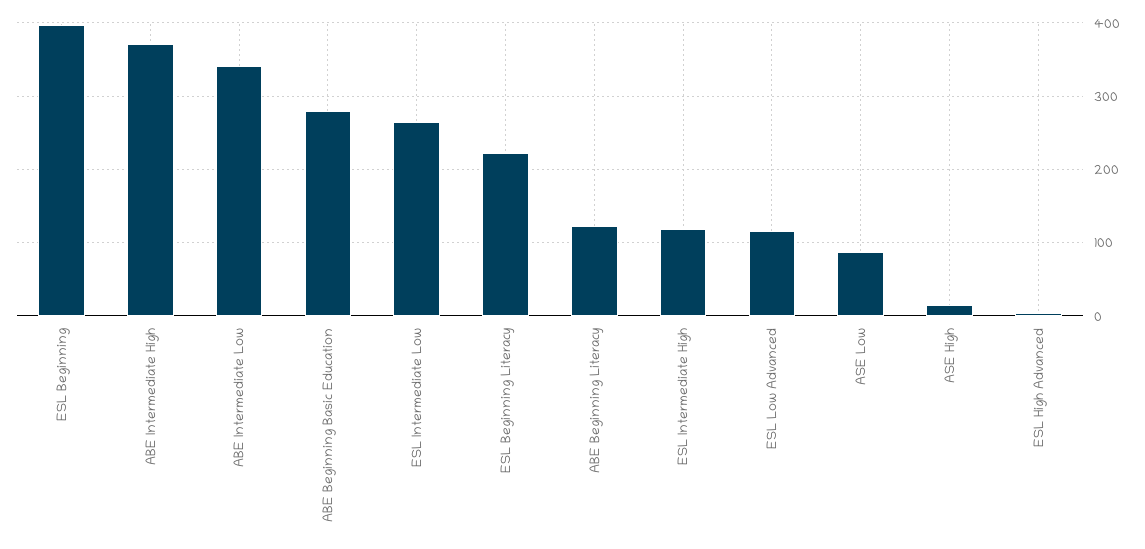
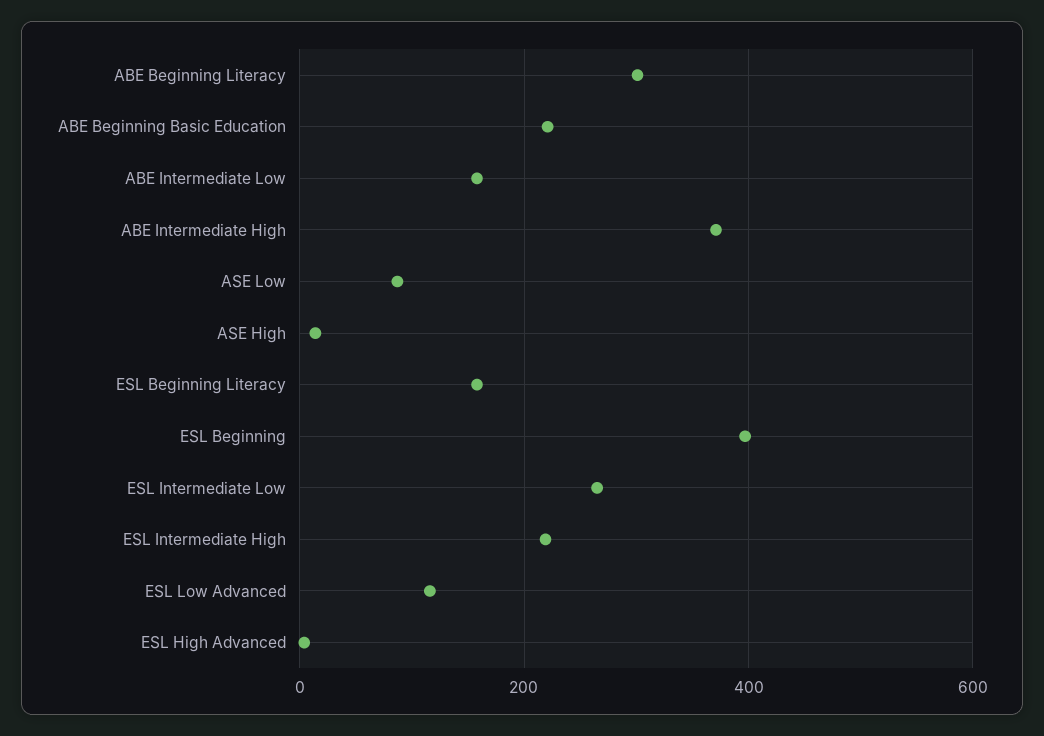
  {
    "ESL Beginning": 400,
    "ABE Intermediate High": 370,
-   "ABE Intermediate Low": 340,
+   "ABE Intermediate Low": 160,
-   "ABE Beginning Basic Education": 280,
+   "ABE Beginning Basic Education": 220,
    "ESL Intermediate Low": 270,
-   "ESL Beginning Literacy": 220,
+   "ESL Beginning Literacy": 160,
-   "ABE Beginning Literacy": 120,
+   "ABE Beginning Literacy": 300,
-   "ESL Intermediate High": 120,
+   "ESL Intermediate High": 220,
    "ESL Low Advanced": 120,
    "ASE Low": 90,
    "ASE High": 10,
    "ESL High Advanced": 0
  }

